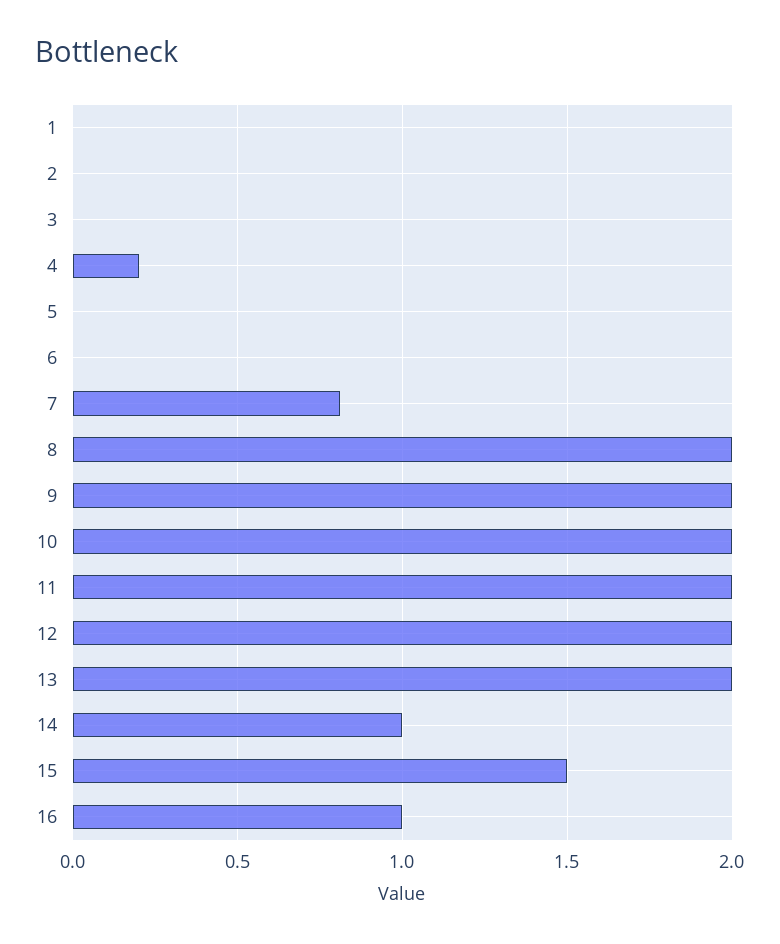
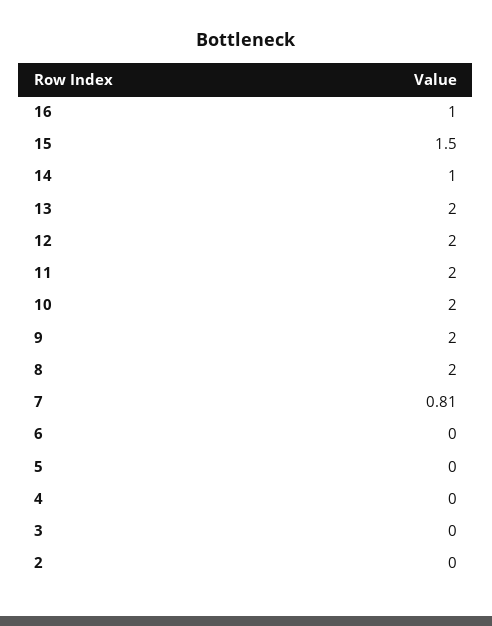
  {
-   "1": 0,
    "2": 0,
    "3": 0,
-   "4": 0.2,
+   "4": 0,
    "5": 0,
    "6": 0,
    "7": 0.81,
    "8": 2,
    "9": 2,
    "10": 2,
    "11": 2,
    "12": 2,
    "13": 2,
    "14": 1,
    "15": 1.5,
    "16": 1
  }

